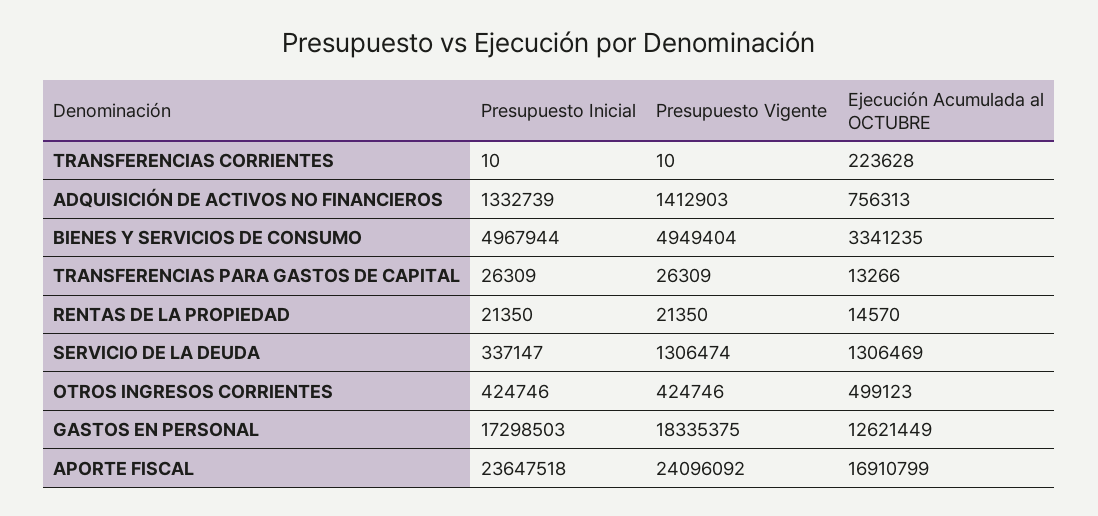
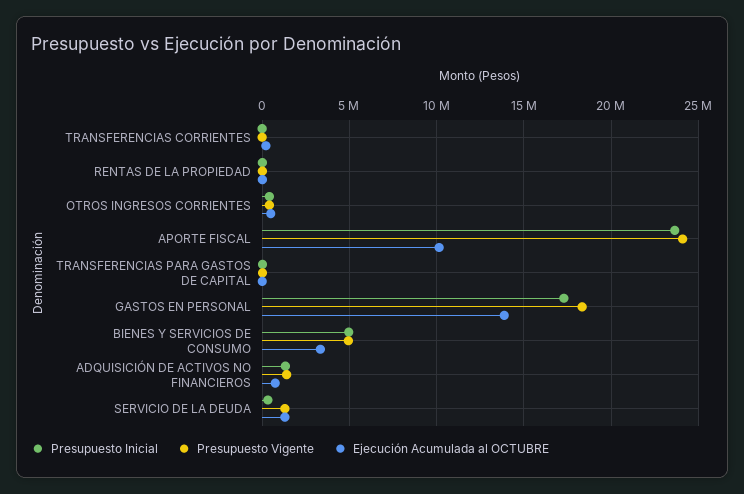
  {
    "Presupuesto Inicial": {
      "TRANSFERENCIAS CORRIENTES": 10,
      "ADQUISICIÓN DE ACTIVOS NO FINANCIEROS": 1332739,
      "BIENES Y SERVICIOS DE CONSUMO": 4967944,
      "TRANSFERENCIAS PARA GASTOS DE CAPITAL": 26309,
      "RENTAS DE LA PROPIEDAD": 21350,
      "SERVICIO DE LA DEUDA": 337147,
      "OTROS INGRESOS CORRIENTES": 424746,
      "GASTOS EN PERSONAL": 17298503,
      "APORTE FISCAL": 23647518
    },
    "Presupuesto Vigente": {
      "TRANSFERENCIAS CORRIENTES": 10,
      "ADQUISICIÓN DE ACTIVOS NO FINANCIEROS": 1412903,
      "BIENES Y SERVICIOS DE CONSUMO": 4949404,
      "TRANSFERENCIAS PARA GASTOS DE CAPITAL": 26309,
      "RENTAS DE LA PROPIEDAD": 21350,
      "SERVICIO DE LA DEUDA": 1306474,
      "OTROS INGRESOS CORRIENTES": 424746,
      "GASTOS EN PERSONAL": 18335375,
      "APORTE FISCAL": 24096092
    },
    "Ejecución Acumulada al OCTUBRE": {
      "TRANSFERENCIAS CORRIENTES": 223628,
      "ADQUISICIÓN DE ACTIVOS NO FINANCIEROS": 756313,
      "BIENES Y SERVICIOS DE CONSUMO": 3341235,
      "TRANSFERENCIAS PARA GASTOS DE CAPITAL": 13266,
      "RENTAS DE LA PROPIEDAD": 14570,
      "SERVICIO DE LA DEUDA": 1306469,
      "OTROS INGRESOS CORRIENTES": 499123,
-     "GASTOS EN PERSONAL": 12621449,
+     "GASTOS EN PERSONAL": 14000000,
-     "APORTE FISCAL": 16910799
+     "APORTE FISCAL": 10000000
    }
  }

